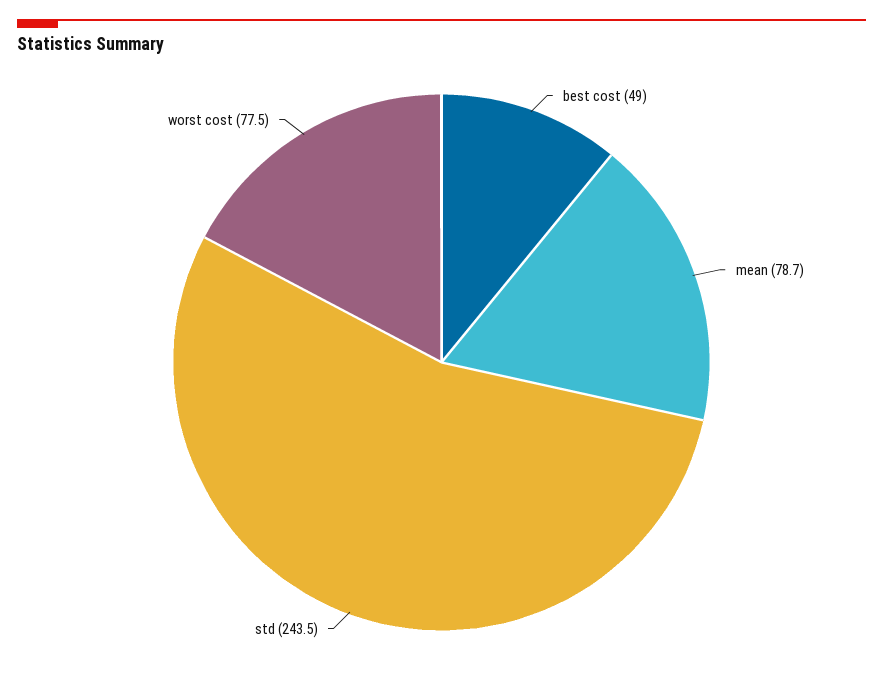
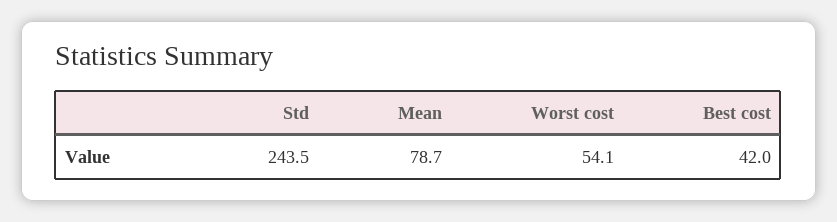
  {
-   "best cost": 49,
+   "best cost": 42,
    "mean": 78.7,
    "std": 243.5,
-   "worst cost": 77.5
+   "worst cost": 54.1
  }

